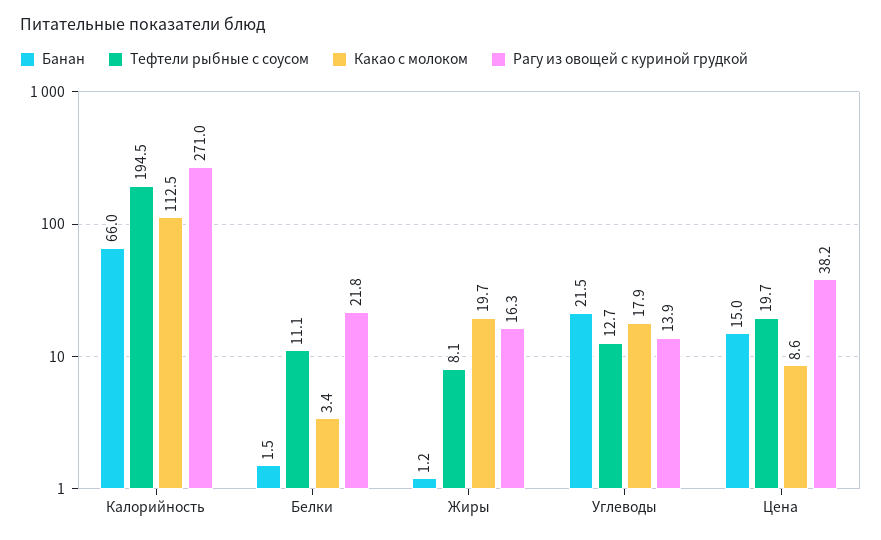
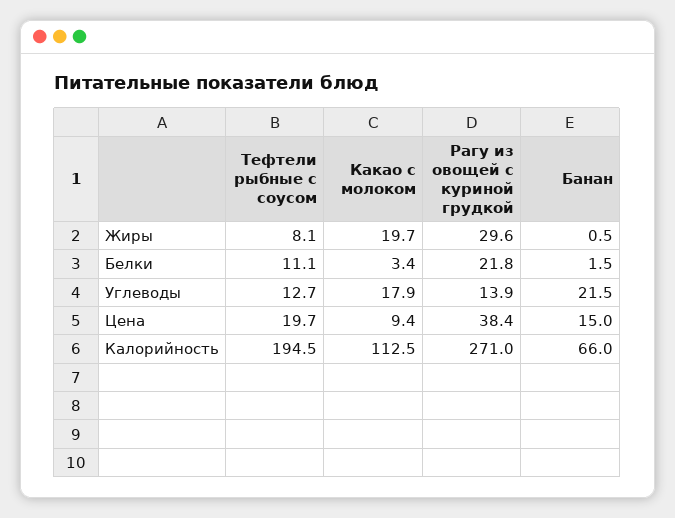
  {
    "Банан": {
      "Калорийность": 66,
      "Белки": 1.5,
-     "Жиры": 1.2,
+     "Жиры": 0.5,
      "Углеводы": 21.5,
      "Цена": 15
    },
    "Тефтели рыбные с соусом": {
      "Калорийность": 194.5,
      "Белки": 11.1,
      "Жиры": 8.1,
      "Углеводы": 12.7,
      "Цена": 19.7
    },
    "Какао с молоком": {
      "Калорийность": 112.5,
      "Белки": 3.4,
      "Жиры": 19.7,
      "Углеводы": 17.9,
-     "Цена": 8.6
+     "Цена": 9.4
    },
    "Рагу из овощей с куриной грудкой": {
      "Калорийность": 271,
      "Белки": 21.8,
-     "Жиры": 16.3,
+     "Жиры": 29.6,
      "Углеводы": 13.9,
-     "Цена": 38.2
+     "Цена": 38.4
    }
  }

